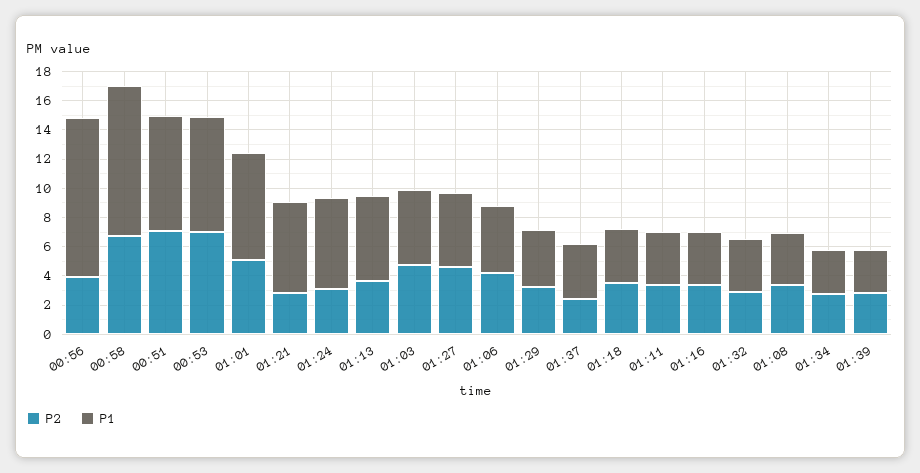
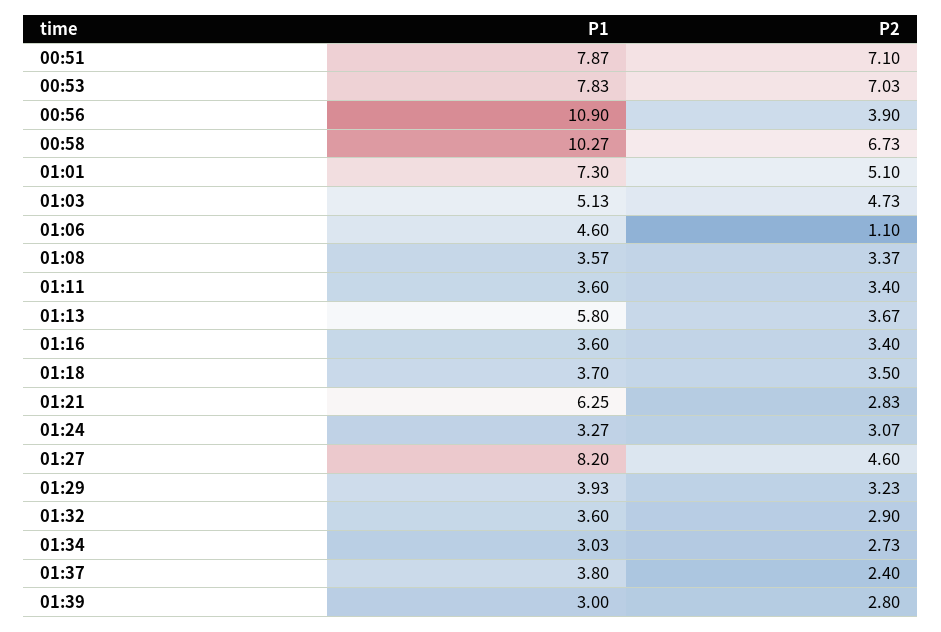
  {
    "P2": {
      "00:56": 3.9,
      "00:58": 6.73,
      "00:51": 7.1,
      "00:53": 7.03,
      "01:01": 5.1,
      "01:21": 2.83,
      "01:24": 3.07,
      "01:13": 3.67,
      "01:03": 4.73,
      "01:27": 4.6,
-     "01:06": 4,
+     "01:06": 1.1,
      "01:29": 3.23,
      "01:37": 2.4,
      "01:18": 3.5,
      "01:11": 3.4,
      "01:16": 3.4,
      "01:32": 2.9,
      "01:08": 3.37,
      "01:34": 2.73,
      "01:39": 2.8
    },
    "P1": {
      "00:56": 10.9,
      "00:58": 10.27,
      "00:51": 7.87,
      "00:53": 7.83,
      "01:01": 7.3,
      "01:21": 6.25,
-     "01:24": 6,
+     "01:24": 3.27,
      "01:13": 5.8,
      "01:03": 5.13,
-     "01:27": 5,
+     "01:27": 8.2,
      "01:06": 4.6,
      "01:29": 3.93,
      "01:37": 3.8,
      "01:18": 3.7,
      "01:11": 3.6,
      "01:16": 3.6,
      "01:32": 3.6,
      "01:08": 3.57,
      "01:34": 3.03,
      "01:39": 3
    }
  }

